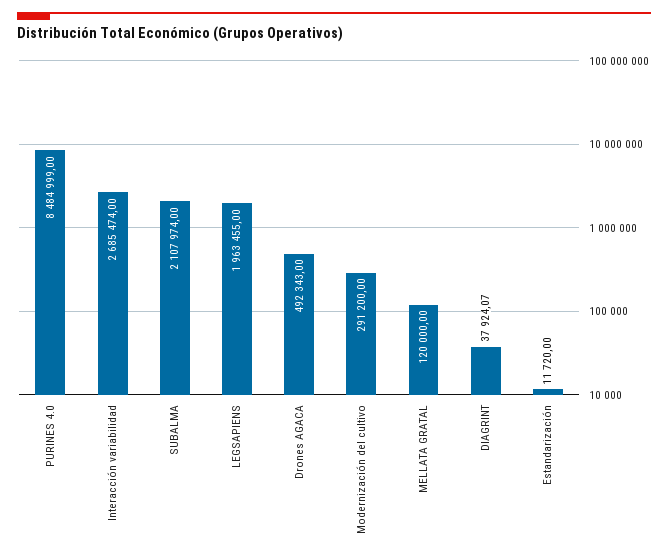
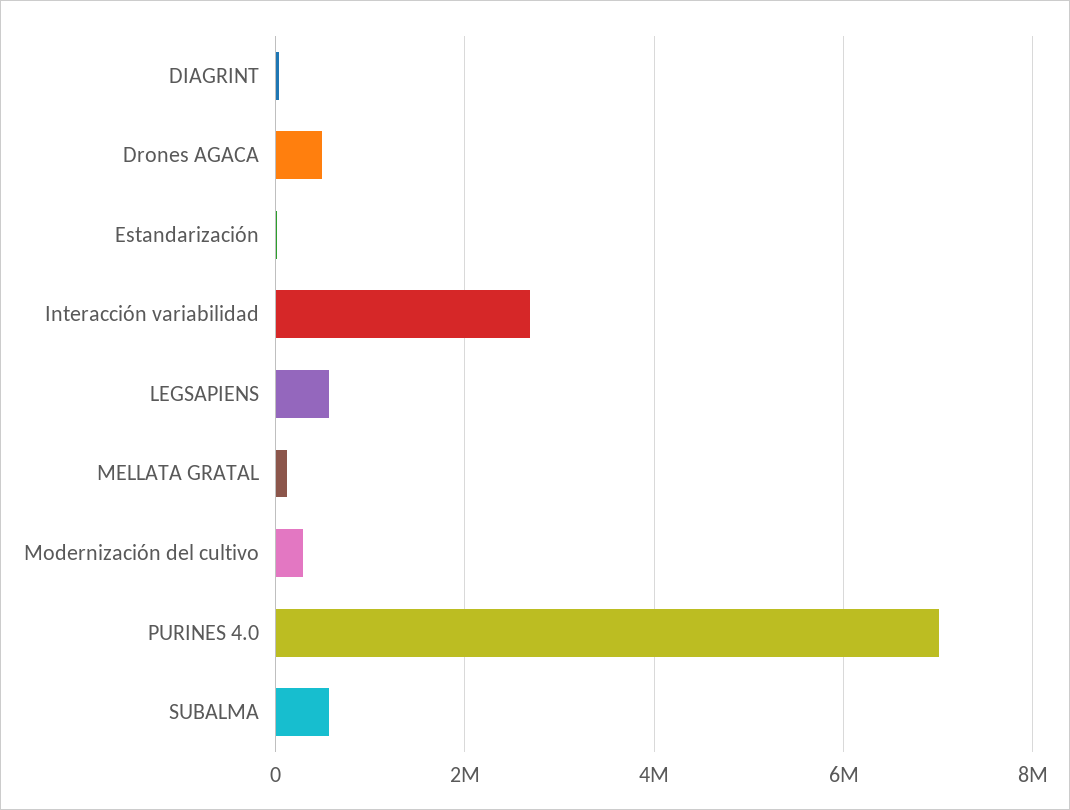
  {
-   "PURINES 4.0": 8484999,
+   "PURINES 4.0": 7000000,
    "Interacción variabilidad": 2685474,
-   "SUBALMA": 2107974,
+   "SUBALMA": 600000,
-   "LEGSAPIENS": 1963455,
+   "LEGSAPIENS": 600000,
    "Drones AGACA": 492343,
    "Modernización del cultivo": 291200,
    "MELLATA GRATAL": 120000,
    "DIAGRINT": 37924.07,
    "Estandarización": 11720
  }

